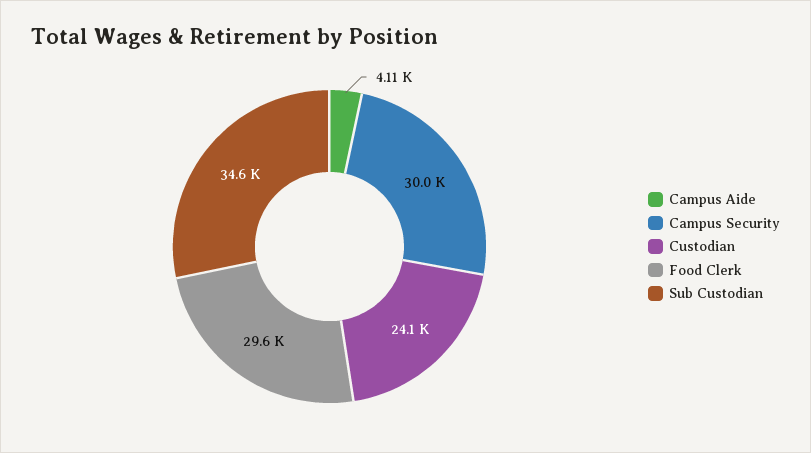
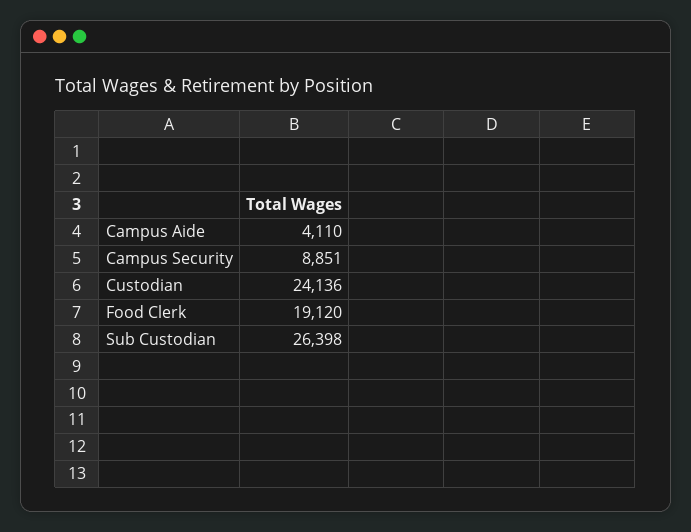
  {
    "Campus Aide": 4110,
-   "Campus Security": 30000,
+   "Campus Security": 8851,
    "Custodian": 24136,
-   "Food Clerk": 29600,
+   "Food Clerk": 19120,
-   "Sub Custodian": 34600
+   "Sub Custodian": 26398
  }

